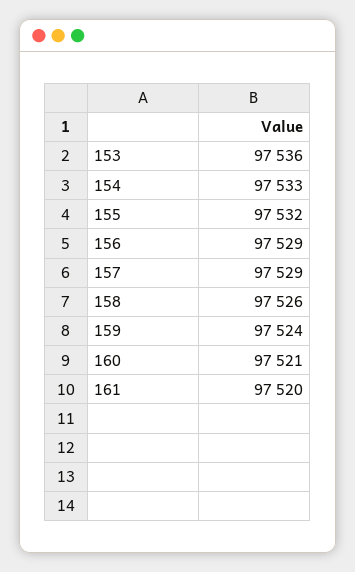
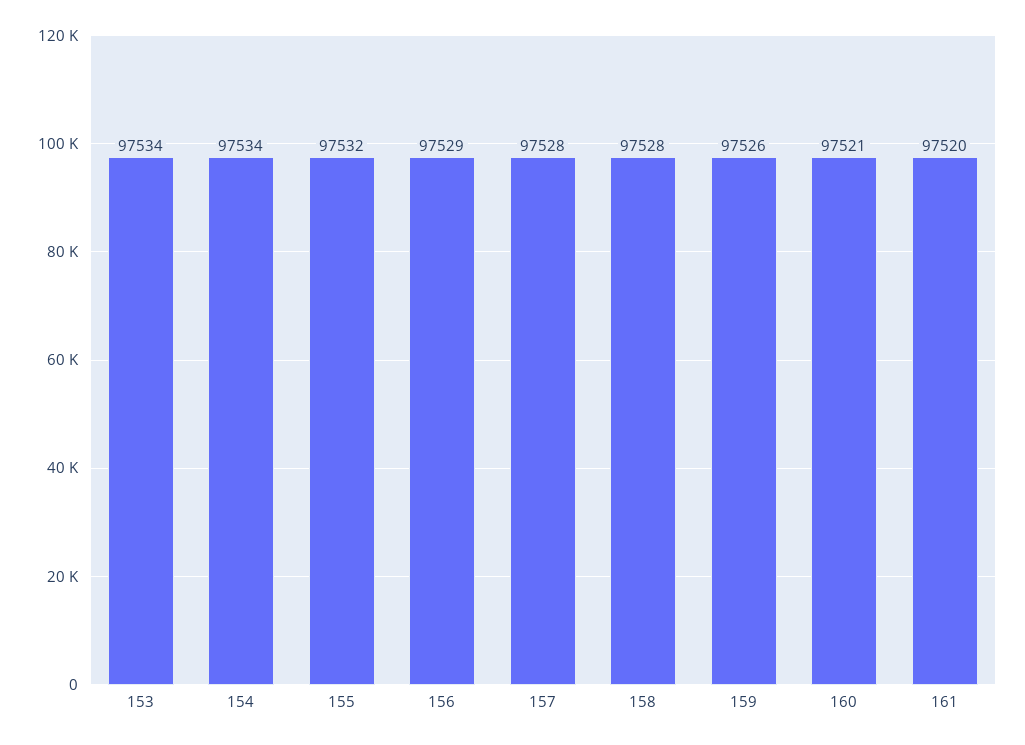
  {
-   "153": 97536,
+   "153": 97534,
-   "154": 97533,
+   "154": 97534,
    "155": 97532,
    "156": 97529,
-   "157": 97529,
+   "157": 97528,
-   "158": 97526,
+   "158": 97528,
-   "159": 97524,
+   "159": 97526,
    "160": 97521,
    "161": 97520
  }

